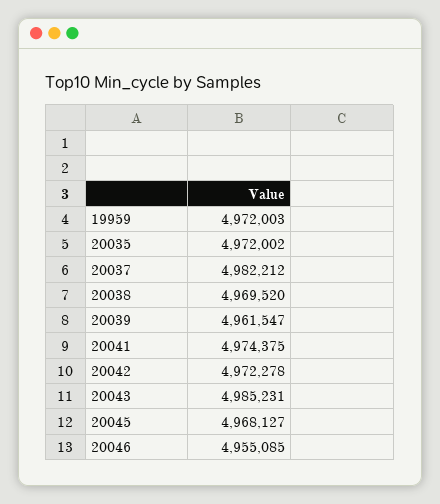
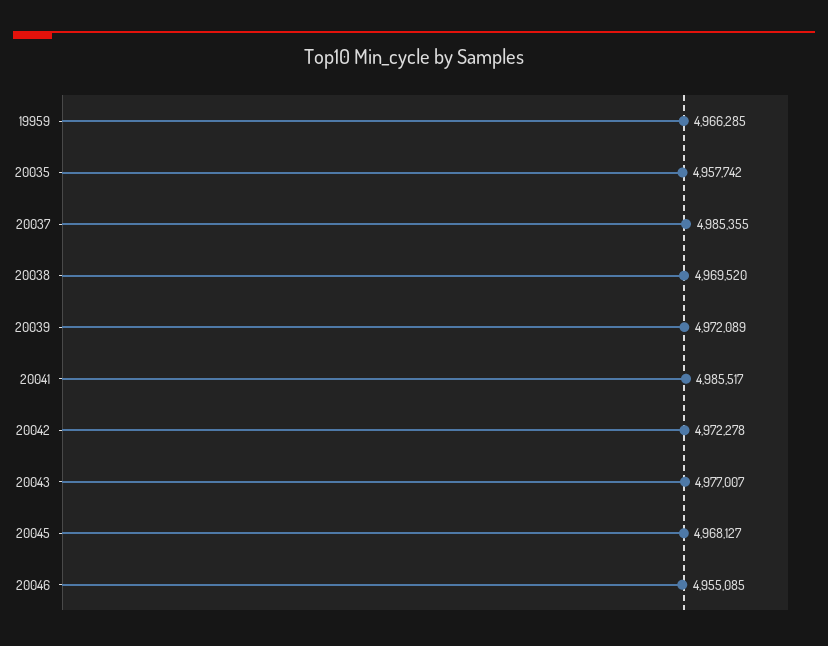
  {
-   "19959": 4972003,
+   "19959": 4966285,
-   "20035": 4972002,
+   "20035": 4957742,
-   "20037": 4982212,
+   "20037": 4985355,
    "20038": 4969520,
-   "20039": 4961547,
+   "20039": 4972089,
-   "20041": 4974375,
+   "20041": 4985517,
    "20042": 4972278,
-   "20043": 4985231,
+   "20043": 4977007,
    "20045": 4968127,
    "20046": 4955085
  }

